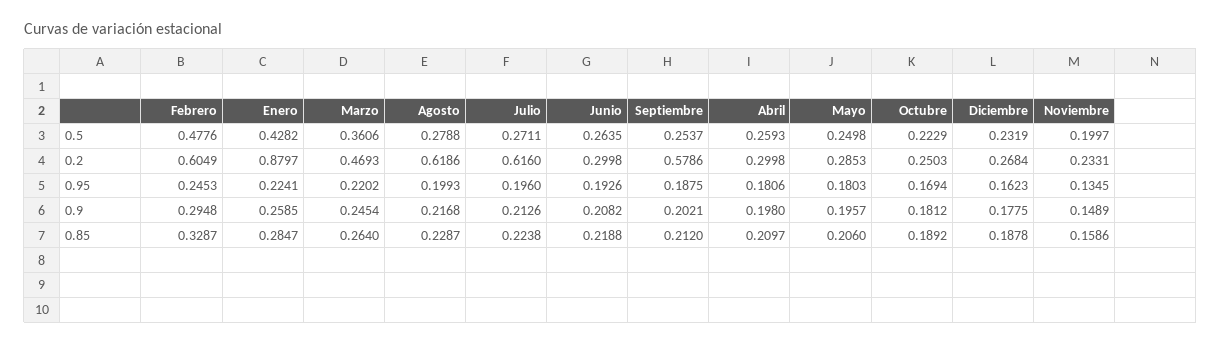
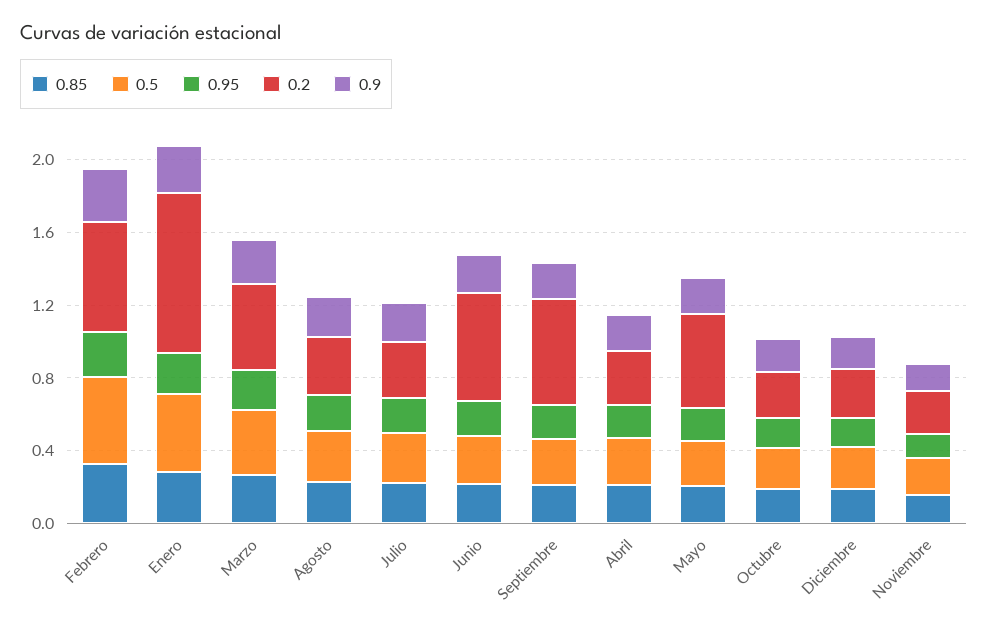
  {
    "0.5": {
      "Febrero": 0.4776,
      "Enero": 0.4282,
      "Marzo": 0.3606,
      "Agosto": 0.2788,
      "Julio": 0.2711,
      "Junio": 0.2635,
      "Septiembre": 0.2537,
      "Abril": 0.2593,
      "Mayo": 0.2498,
      "Octubre": 0.2229,
      "Diciembre": 0.2319,
      "Noviembre": 0.1997
    },
    "0.2": {
      "Febrero": 0.6049,
      "Enero": 0.8797,
      "Marzo": 0.4693,
-     "Agosto": 0.6186,
+     "Agosto": 0.3,
-     "Julio": 0.616,
+     "Julio": 0.3,
-     "Junio": 0.2998,
+     "Junio": 0.6,
      "Septiembre": 0.5786,
      "Abril": 0.2998,
-     "Mayo": 0.2853,
+     "Mayo": 0.5,
      "Octubre": 0.2503,
      "Diciembre": 0.2684,
      "Noviembre": 0.2331
    },
    "0.95": {
      "Febrero": 0.2453,
      "Enero": 0.2241,
      "Marzo": 0.2202,
      "Agosto": 0.1993,
      "Julio": 0.196,
      "Junio": 0.1926,
      "Septiembre": 0.1875,
      "Abril": 0.1806,
      "Mayo": 0.1803,
      "Octubre": 0.1694,
      "Diciembre": 0.1623,
      "Noviembre": 0.1345
    },
    "0.9": {
      "Febrero": 0.2948,
      "Enero": 0.2585,
      "Marzo": 0.2454,
      "Agosto": 0.2168,
      "Julio": 0.2126,
      "Junio": 0.2082,
      "Septiembre": 0.2021,
      "Abril": 0.198,
      "Mayo": 0.1957,
      "Octubre": 0.1812,
      "Diciembre": 0.1775,
      "Noviembre": 0.1489
    },
    "0.85": {
      "Febrero": 0.3287,
      "Enero": 0.2847,
      "Marzo": 0.264,
      "Agosto": 0.2287,
      "Julio": 0.2238,
      "Junio": 0.2188,
      "Septiembre": 0.212,
      "Abril": 0.2097,
      "Mayo": 0.206,
      "Octubre": 0.1892,
      "Diciembre": 0.1878,
      "Noviembre": 0.1586
    }
  }

